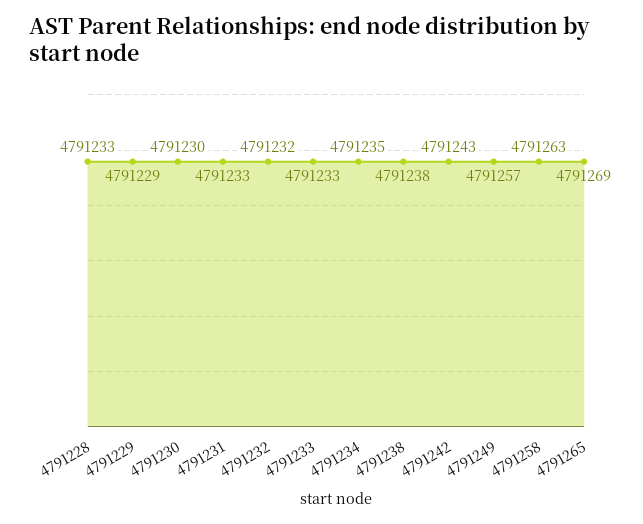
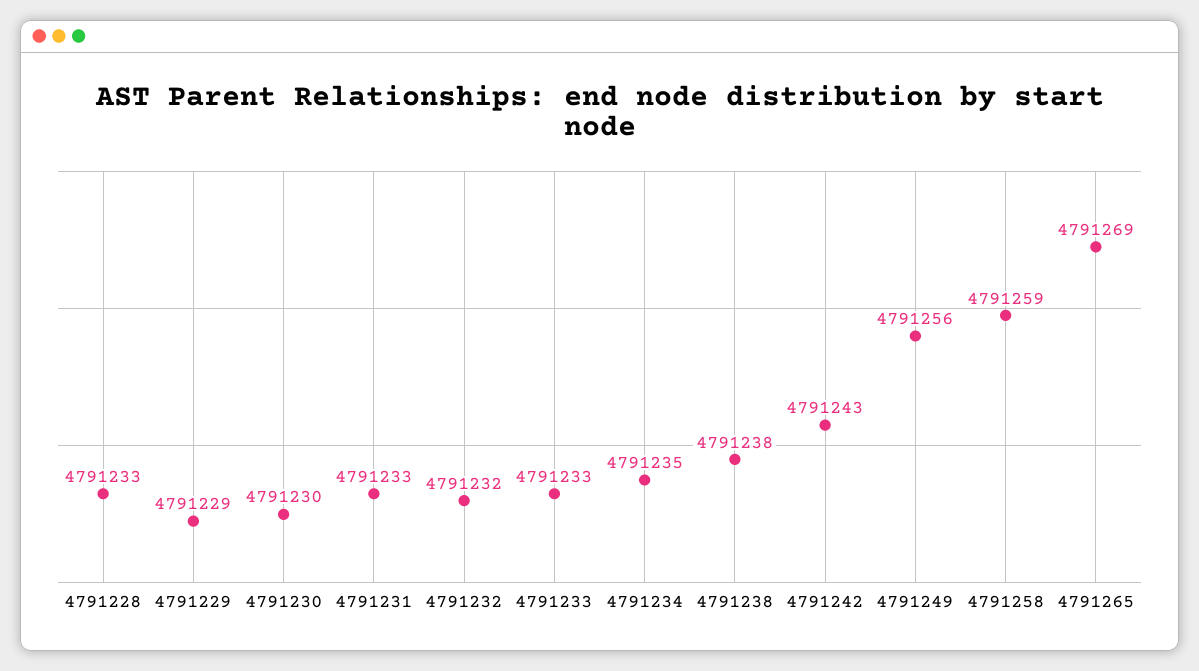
  {
    "4791228": 4791233,
    "4791229": 4791229,
    "4791230": 4791230,
    "4791231": 4791233,
    "4791232": 4791232,
    "4791233": 4791233,
    "4791234": 4791235,
    "4791238": 4791238,
    "4791242": 4791243,
-   "4791249": 4791257,
+   "4791249": 4791256,
-   "4791258": 4791263,
+   "4791258": 4791259,
    "4791265": 4791269
  }

